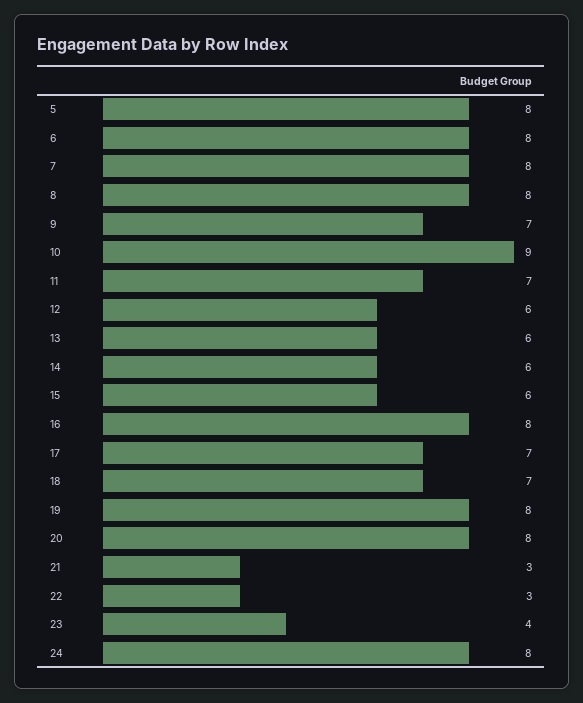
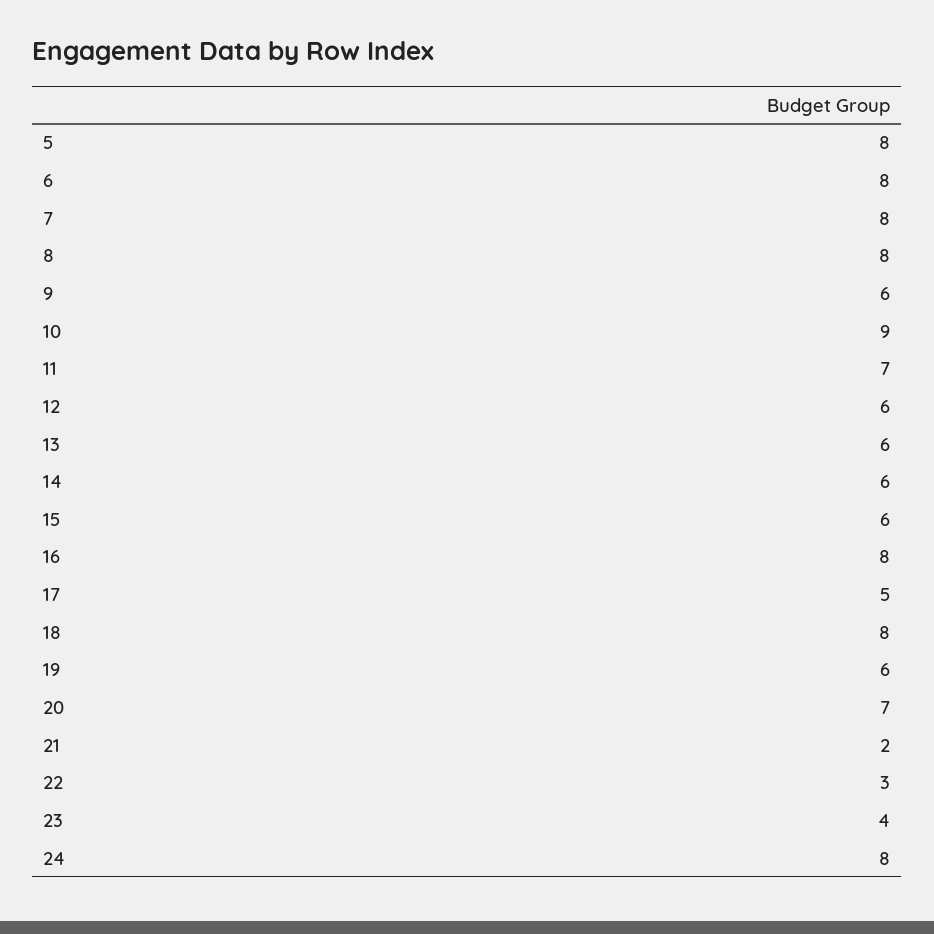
  {
    "5": 8,
    "6": 8,
    "7": 8,
    "8": 8,
-   "9": 7,
+   "9": 6,
    "10": 9,
    "11": 7,
    "12": 6,
    "13": 6,
    "14": 6,
    "15": 6,
    "16": 8,
-   "17": 7,
+   "17": 5,
-   "18": 7,
+   "18": 8,
-   "19": 8,
+   "19": 6,
-   "20": 8,
+   "20": 7,
-   "21": 3,
+   "21": 2,
    "22": 3,
    "23": 4,
    "24": 8
  }

